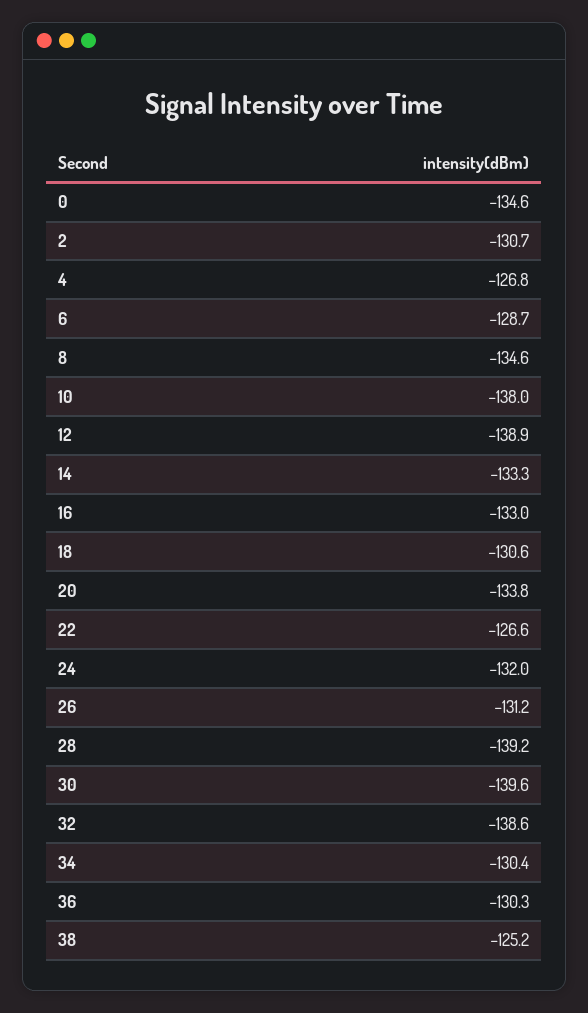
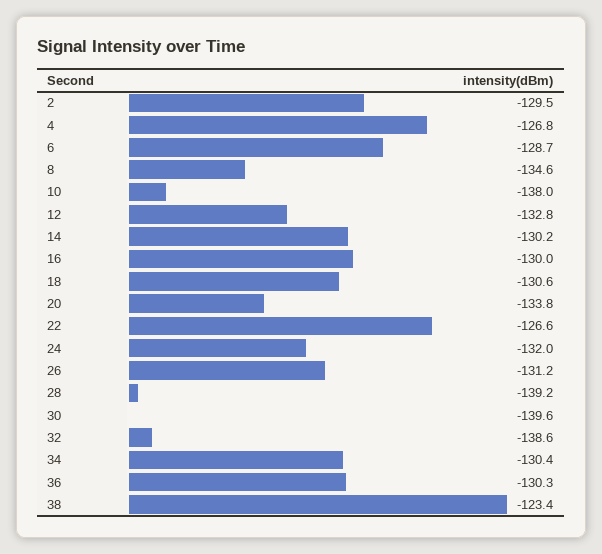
  {
-   "0": -134.6,
-   "2": -130.7,
+   "2": -129.5,
    "4": -126.8,
    "6": -128.7,
    "8": -134.6,
    "10": -138,
-   "12": -138.9,
+   "12": -132.8,
-   "14": -133.3,
+   "14": -130.2,
-   "16": -133,
+   "16": -130,
    "18": -130.6,
    "20": -133.8,
    "22": -126.6,
    "24": -132,
    "26": -131.2,
    "28": -139.2,
    "30": -139.6,
    "32": -138.6,
    "34": -130.4,
    "36": -130.3,
-   "38": -125.2
+   "38": -123.4
  }

